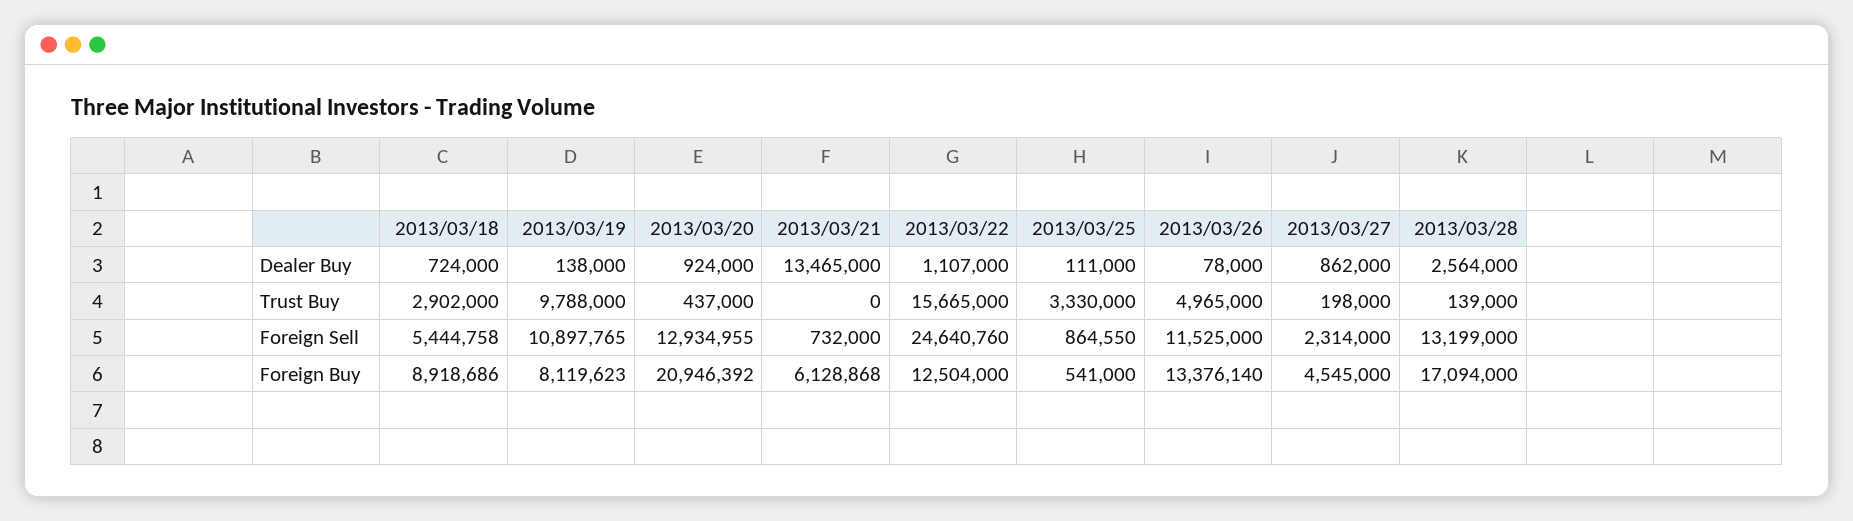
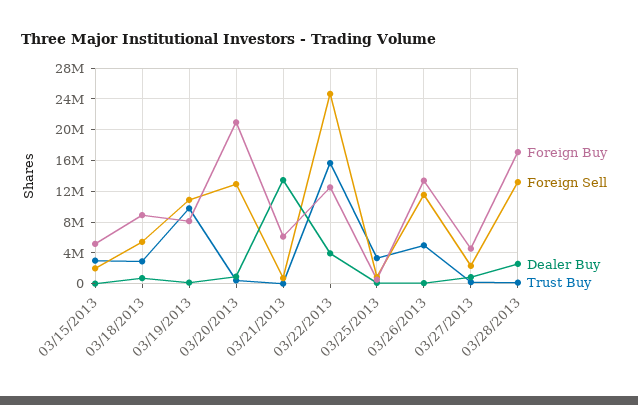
  {
    "Dealer Buy": {
      "2013/03/18": 724000,
      "2013/03/19": 138000,
      "2013/03/20": 924000,
      "2013/03/21": 13465000,
-     "2013/03/22": 1107000,
+     "2013/03/22": 4000000,
      "2013/03/25": 111000,
      "2013/03/26": 78000,
      "2013/03/27": 862000,
-     "2013/03/28": 2564000
+     "2013/03/28": 2564000,
+     "03/15/2013": 0
    },
    "Trust Buy": {
      "2013/03/18": 2902000,
      "2013/03/19": 9788000,
      "2013/03/20": 437000,
      "2013/03/21": 0,
      "2013/03/22": 15665000,
      "2013/03/25": 3330000,
      "2013/03/26": 4965000,
      "2013/03/27": 198000,
-     "2013/03/28": 139000
+     "2013/03/28": 139000,
+     "03/15/2013": 3000000
    },
    "Foreign Sell": {
      "2013/03/18": 5444758,
      "2013/03/19": 10897765,
      "2013/03/20": 12934955,
      "2013/03/21": 732000,
      "2013/03/22": 24640760,
      "2013/03/25": 864550,
      "2013/03/26": 11525000,
      "2013/03/27": 2314000,
-     "2013/03/28": 13199000
+     "2013/03/28": 13199000,
+     "03/15/2013": 2000000
    },
    "Foreign Buy": {
      "2013/03/18": 8918686,
      "2013/03/19": 8119623,
      "2013/03/20": 20946392,
      "2013/03/21": 6128868,
      "2013/03/22": 12504000,
      "2013/03/25": 541000,
      "2013/03/26": 13376140,
      "2013/03/27": 4545000,
-     "2013/03/28": 17094000
+     "2013/03/28": 17094000,
+     "03/15/2013": 5000000
    }
  }

